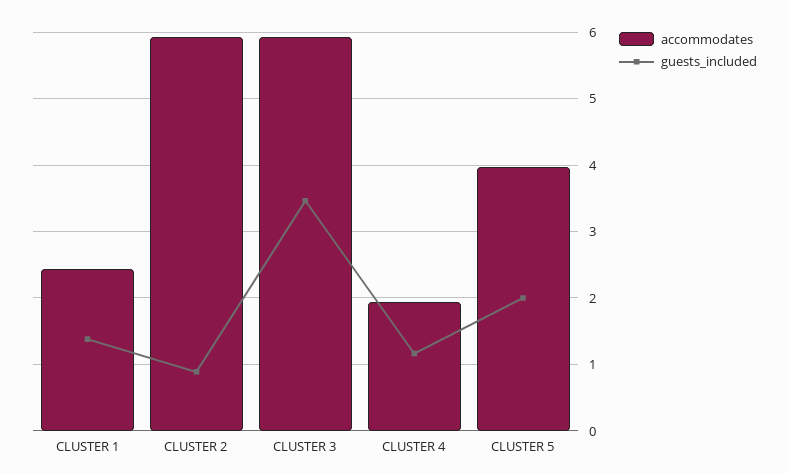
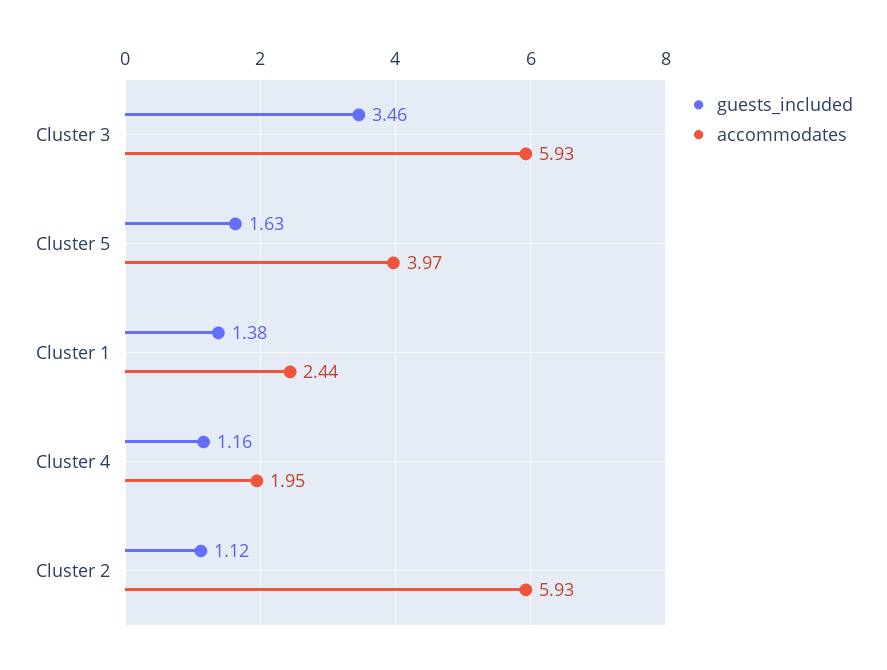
  {
    "accommodates": {
      "CLUSTER 1": 2.44,
      "CLUSTER 2": 5.93,
      "CLUSTER 3": 5.93,
      "CLUSTER 4": 1.95,
      "CLUSTER 5": 3.97
    },
    "guests_included": {
      "CLUSTER 1": 1.38,
-     "CLUSTER 2": 0.9,
+     "CLUSTER 2": 1.12,
      "CLUSTER 3": 3.46,
      "CLUSTER 4": 1.16,
-     "CLUSTER 5": 2
+     "CLUSTER 5": 1.63
    }
  }

